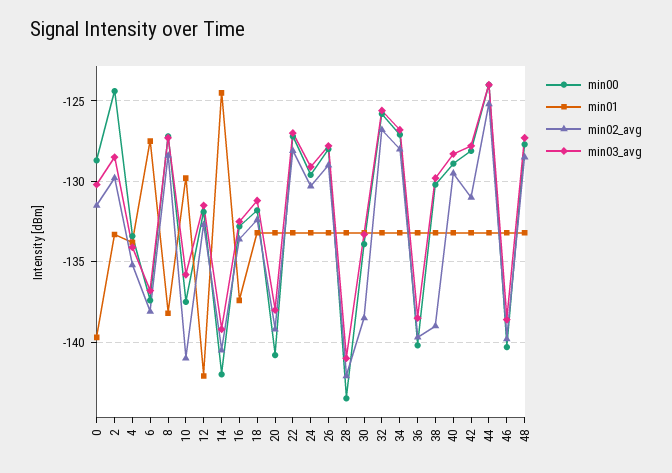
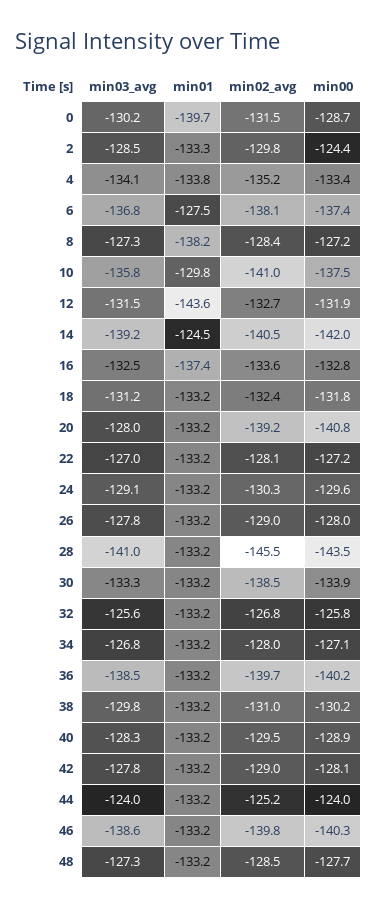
  {
    "min00": {
      "0": -128.7,
      "2": -124.4,
      "4": -133.4,
      "6": -137.4,
      "8": -127.2,
      "10": -137.5,
      "12": -131.9,
      "14": -142,
      "16": -132.8,
      "18": -131.8,
      "20": -140.8,
      "22": -127.2,
      "24": -129.6,
      "26": -128,
      "28": -143.5,
      "30": -133.9,
      "32": -125.8,
      "34": -127.1,
      "36": -140.2,
      "38": -130.2,
      "40": -128.9,
      "42": -128.1,
      "44": -124,
      "46": -140.3,
      "48": -127.7
    },
    "min01": {
      "0": -139.7,
      "2": -133.3,
      "4": -133.8,
      "6": -127.5,
      "8": -138.2,
      "10": -129.8,
-     "12": -142,
+     "12": -143.6,
      "14": -124.5,
      "16": -137.4,
      "18": -133.2,
      "20": -133.2,
      "22": -133.2,
      "24": -133.2,
      "26": -133.2,
      "28": -133.2,
      "30": -133.2,
      "32": -133.2,
      "34": -133.2,
      "36": -133.2,
      "38": -133.2,
      "40": -133.2,
      "42": -133.2,
      "44": -133.2,
      "46": -133.2,
      "48": -133.2
    },
    "min02_avg": {
      "0": -131.5,
      "2": -129.8,
      "4": -135.2,
      "6": -138.1,
      "8": -128.4,
      "10": -141,
      "12": -132.7,
      "14": -140.5,
      "16": -133.6,
      "18": -132.4,
      "20": -139.2,
      "22": -128.1,
      "24": -130.3,
      "26": -129,
-     "28": -142,
+     "28": -145.5,
      "30": -138.5,
      "32": -126.8,
      "34": -128,
      "36": -139.7,
-     "38": -139,
+     "38": -131,
      "40": -129.5,
-     "42": -131,
+     "42": -129,
      "44": -125.2,
      "46": -139.8,
      "48": -128.5
    },
    "min03_avg": {
      "0": -130.2,
      "2": -128.5,
      "4": -134.1,
      "6": -136.8,
      "8": -127.3,
      "10": -135.8,
      "12": -131.5,
      "14": -139.2,
      "16": -132.5,
      "18": -131.2,
-     "20": -138,
+     "20": -128,
      "22": -127,
      "24": -129.1,
      "26": -127.8,
      "28": -141,
      "30": -133.3,
      "32": -125.6,
      "34": -126.8,
      "36": -138.5,
      "38": -129.8,
      "40": -128.3,
      "42": -127.8,
      "44": -124,
      "46": -138.6,
      "48": -127.3
    }
  }

